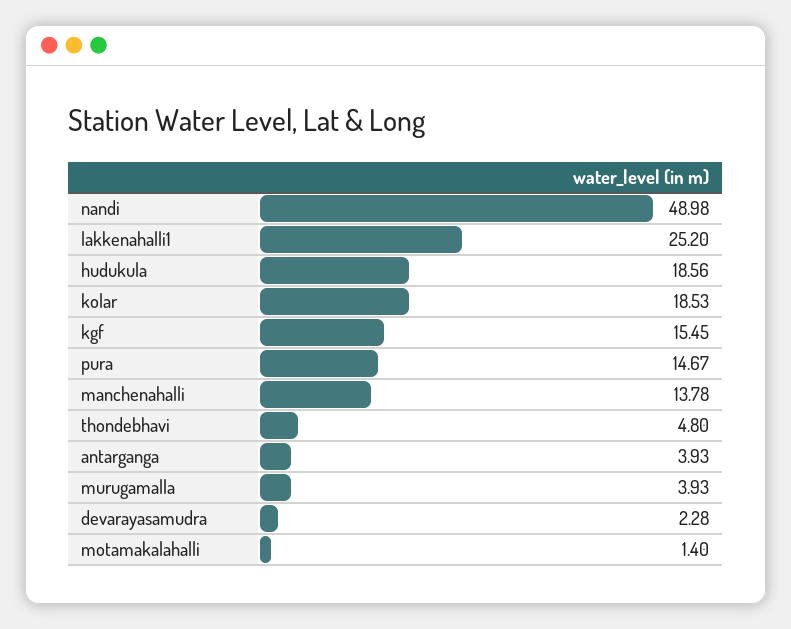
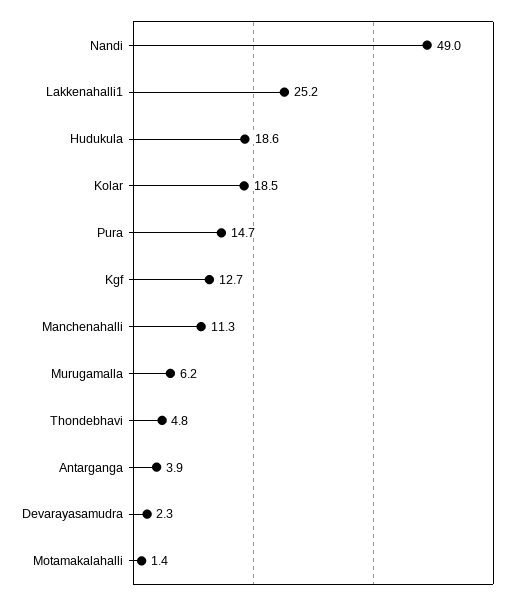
  {
    "nandi": 48.98,
    "lakkenahalli1": 25.2,
    "hudukula": 18.56,
    "kolar": 18.53,
-   "kgf": 15.45,
+   "kgf": 12.7,
    "pura": 14.67,
-   "manchenahalli": 13.78,
+   "manchenahalli": 11.3,
    "thondebhavi": 4.8,
    "antarganga": 3.93,
-   "murugamalla": 3.93,
+   "murugamalla": 6.2,
    "devarayasamudra": 2.28,
    "motamakalahalli": 1.4
  }

